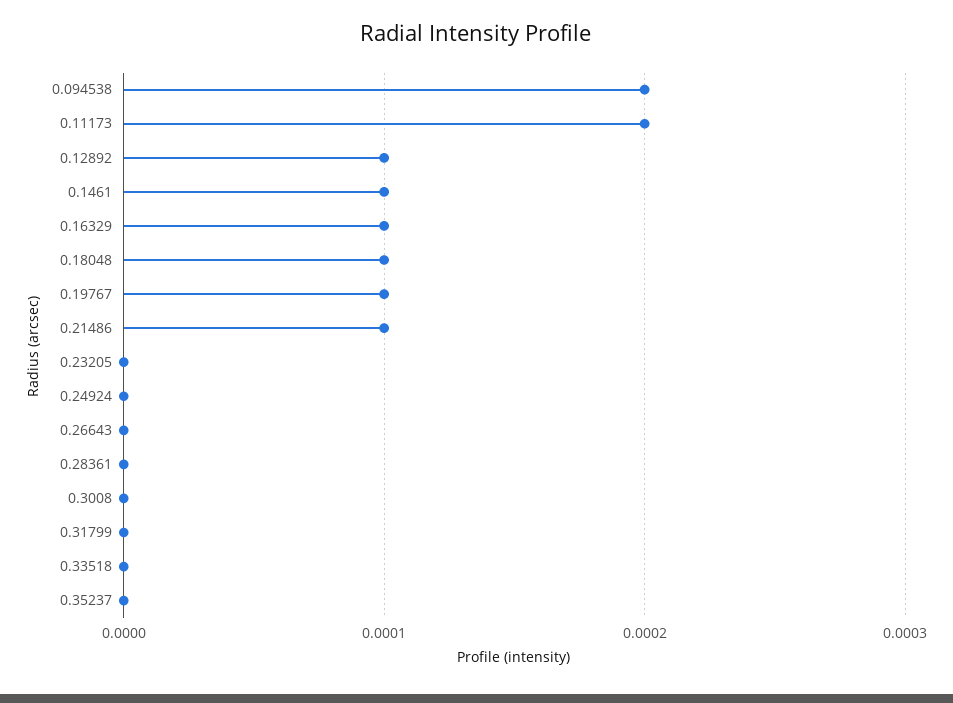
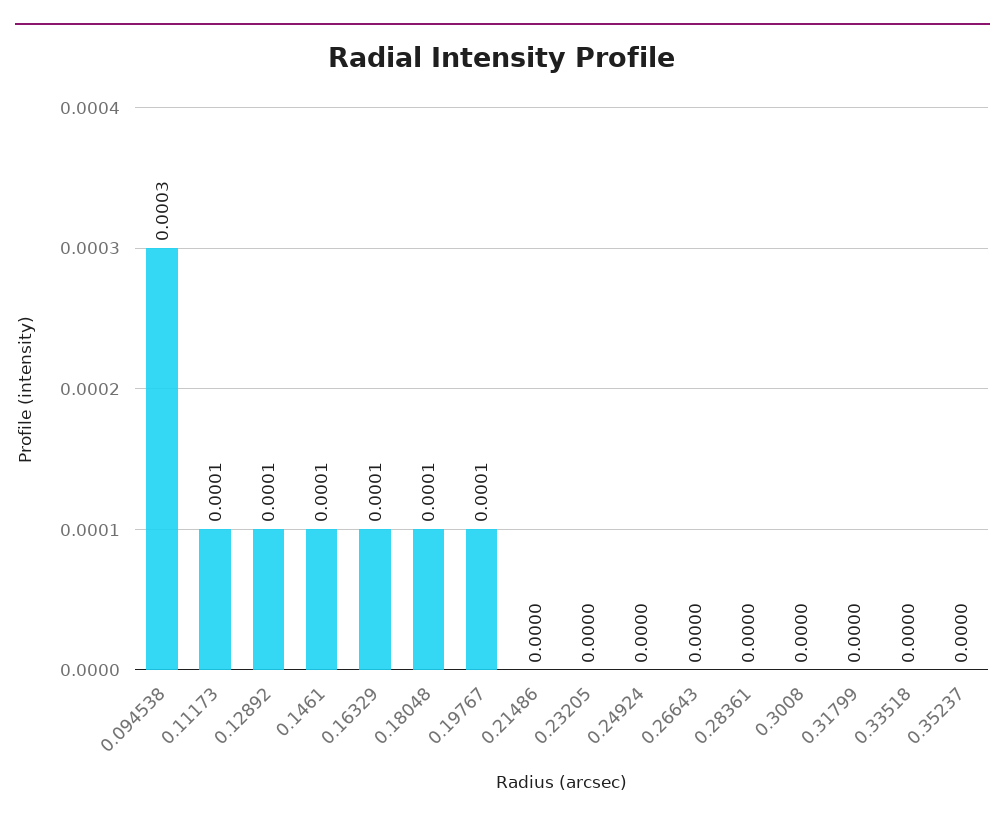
  {
-   "0.094538": 0.0002,
+   "0.094538": 0.0003,
-   "0.11173": 0.0002,
+   "0.11173": 0.0001,
    "0.12892": 0.0001,
    "0.1461": 0.0001,
    "0.16329": 0.0001,
    "0.18048": 0.0001,
    "0.19767": 0.0001,
-   "0.21486": 0.0001,
+   "0.21486": 0,
    "0.23205": 0,
    "0.24924": 0,
    "0.26643": 0,
    "0.28361": 0,
    "0.3008": 0,
    "0.31799": 0,
    "0.33518": 0,
    "0.35237": 0
  }

